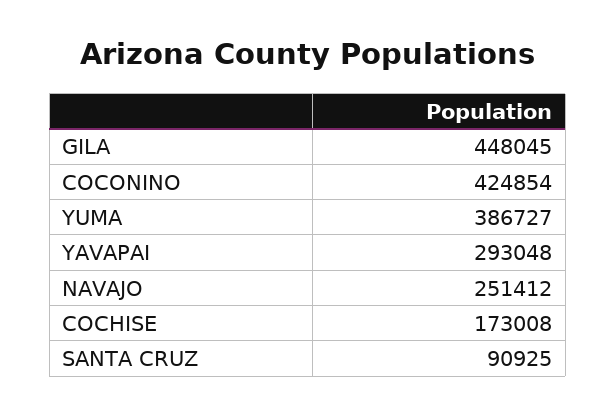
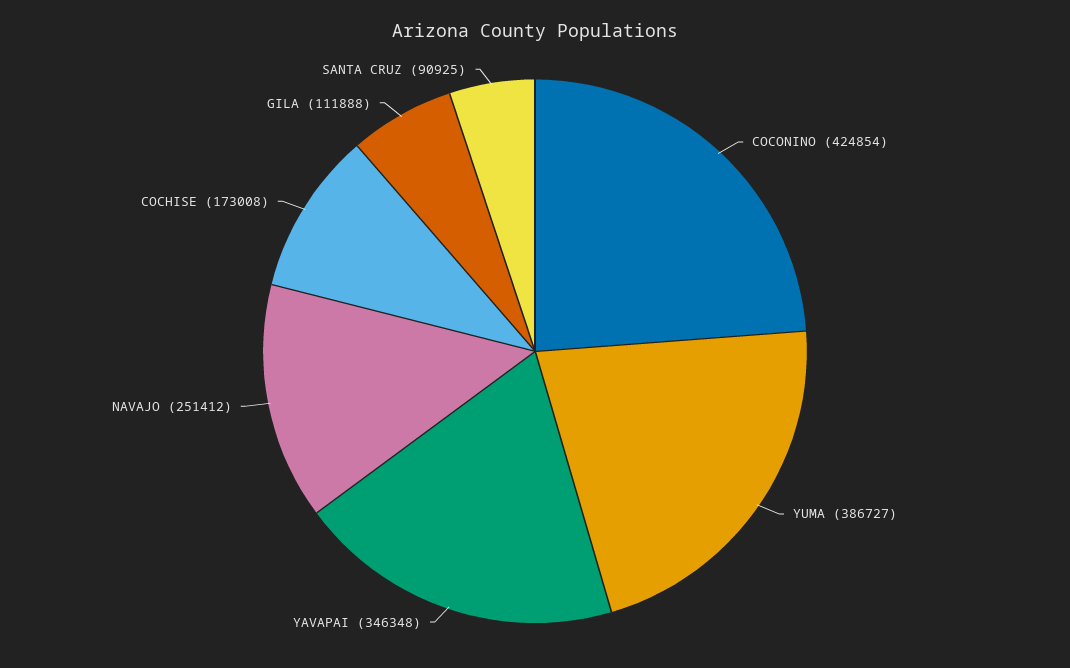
  {
-   "GILA": 448045,
+   "GILA": 111888,
    "COCONINO": 424854,
    "YUMA": 386727,
-   "YAVAPAI": 293048,
+   "YAVAPAI": 346348,
    "NAVAJO": 251412,
    "COCHISE": 173008,
    "SANTA CRUZ": 90925
  }

